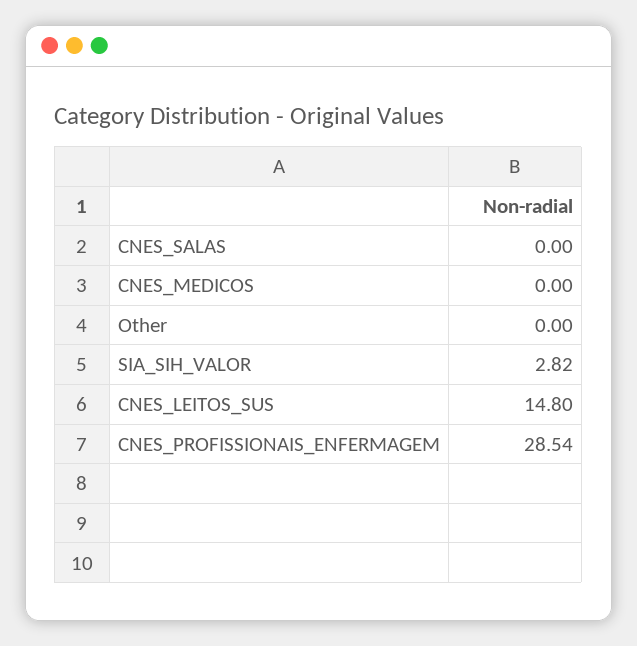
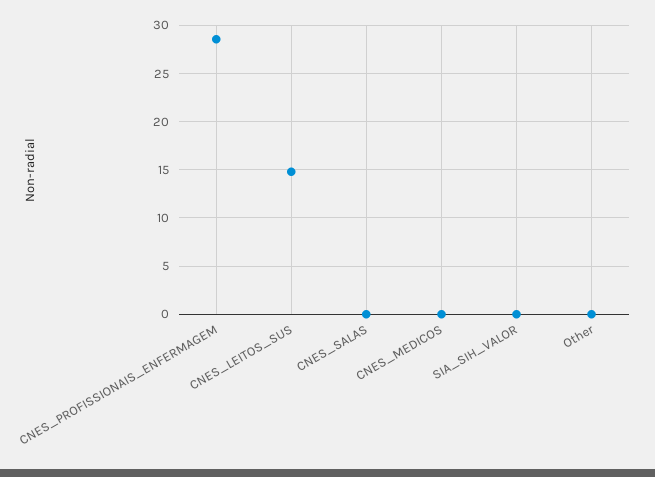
  {
    "CNES_SALAS": 0,
    "CNES_MEDICOS": 0,
    "Other": 0,
-   "SIA_SIH_VALOR": 2.82,
+   "SIA_SIH_VALOR": 0,
    "CNES_LEITOS_SUS": 14.8,
    "CNES_PROFISSIONAIS_ENFERMAGEM": 28.54
  }

